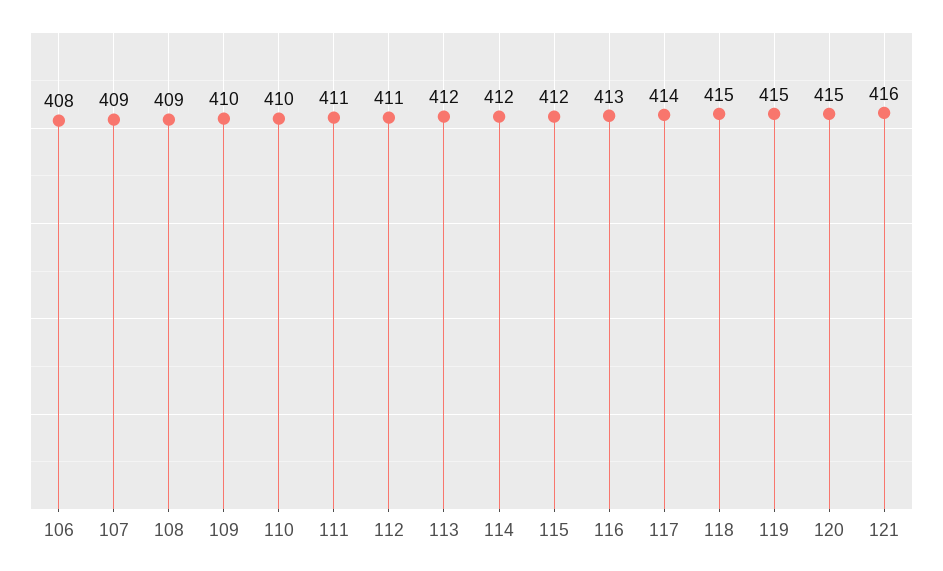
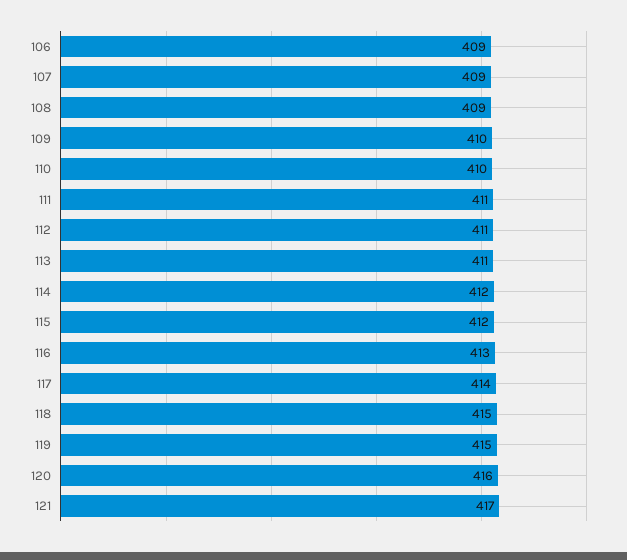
  {
-   "106": 408,
+   "106": 409,
    "107": 409,
    "108": 409,
    "109": 410,
    "110": 410,
    "111": 411,
    "112": 411,
-   "113": 412,
+   "113": 411,
    "114": 412,
    "115": 412,
    "116": 413,
    "117": 414,
    "118": 415,
    "119": 415,
-   "120": 415,
+   "120": 416,
-   "121": 416
+   "121": 417
  }

